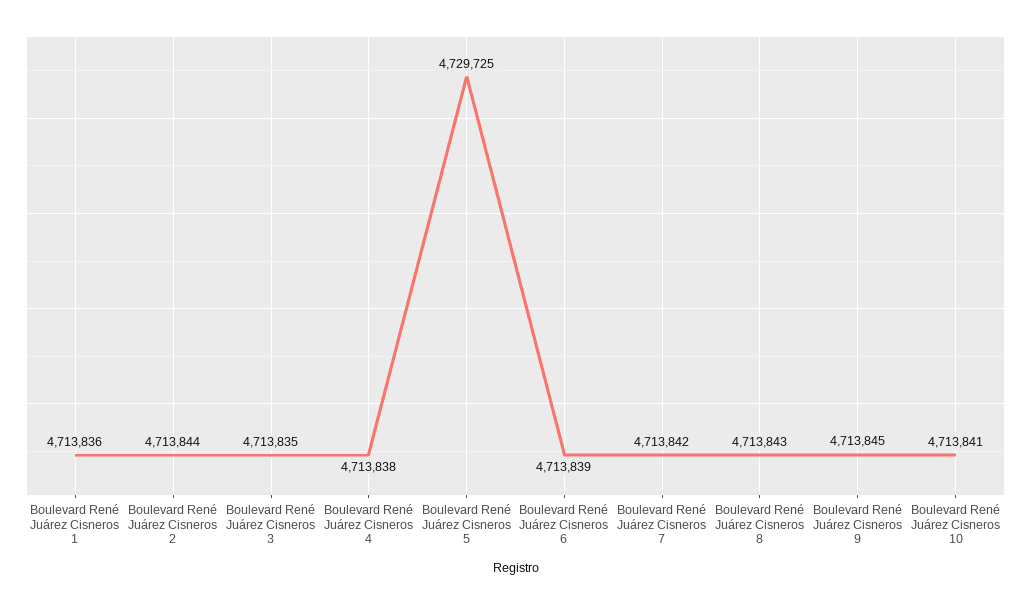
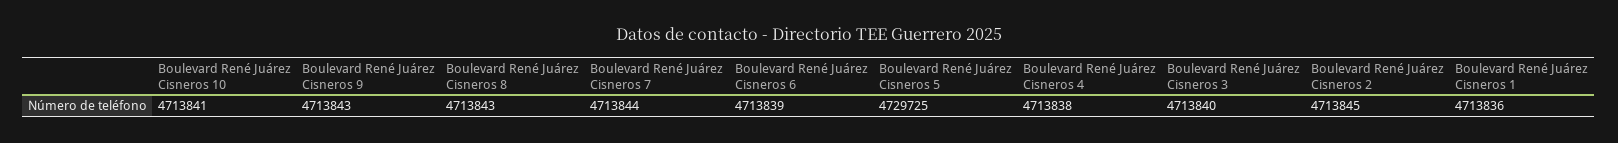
  {
    "Boulevard René Juárez Cisneros 1": 4713836,
-   "Boulevard René Juárez Cisneros 2": 4713844,
+   "Boulevard René Juárez Cisneros 2": 4713845,
-   "Boulevard René Juárez Cisneros 3": 4713835,
+   "Boulevard René Juárez Cisneros 3": 4713840,
    "Boulevard René Juárez Cisneros 4": 4713838,
    "Boulevard René Juárez Cisneros 5": 4729725,
    "Boulevard René Juárez Cisneros 6": 4713839,
-   "Boulevard René Juárez Cisneros 7": 4713842,
+   "Boulevard René Juárez Cisneros 7": 4713844,
    "Boulevard René Juárez Cisneros 8": 4713843,
-   "Boulevard René Juárez Cisneros 9": 4713845,
+   "Boulevard René Juárez Cisneros 9": 4713843,
    "Boulevard René Juárez Cisneros 10": 4713841
  }

